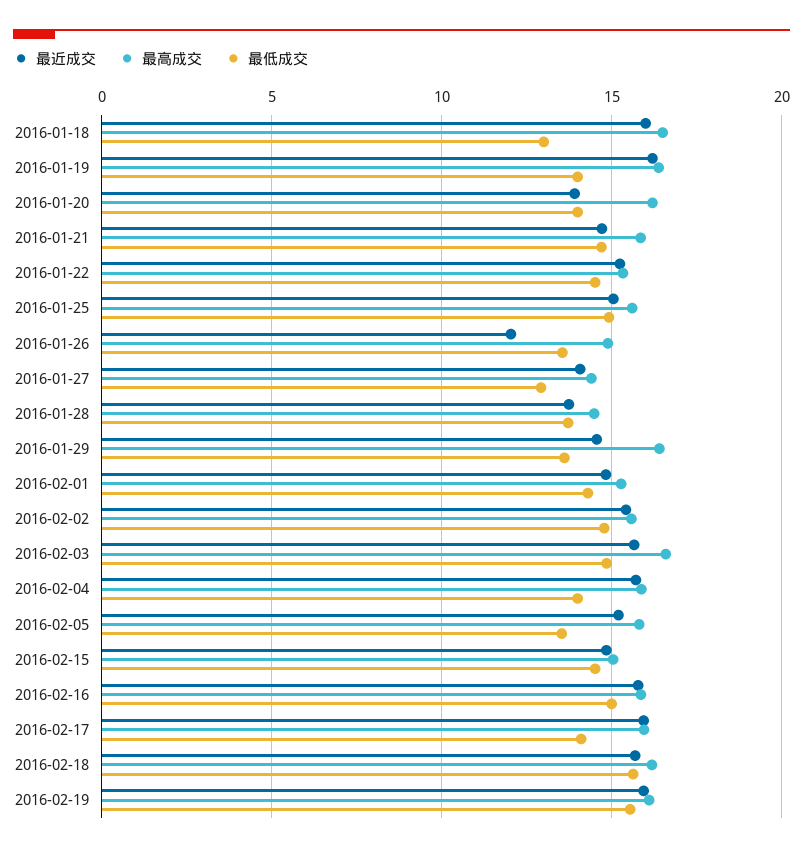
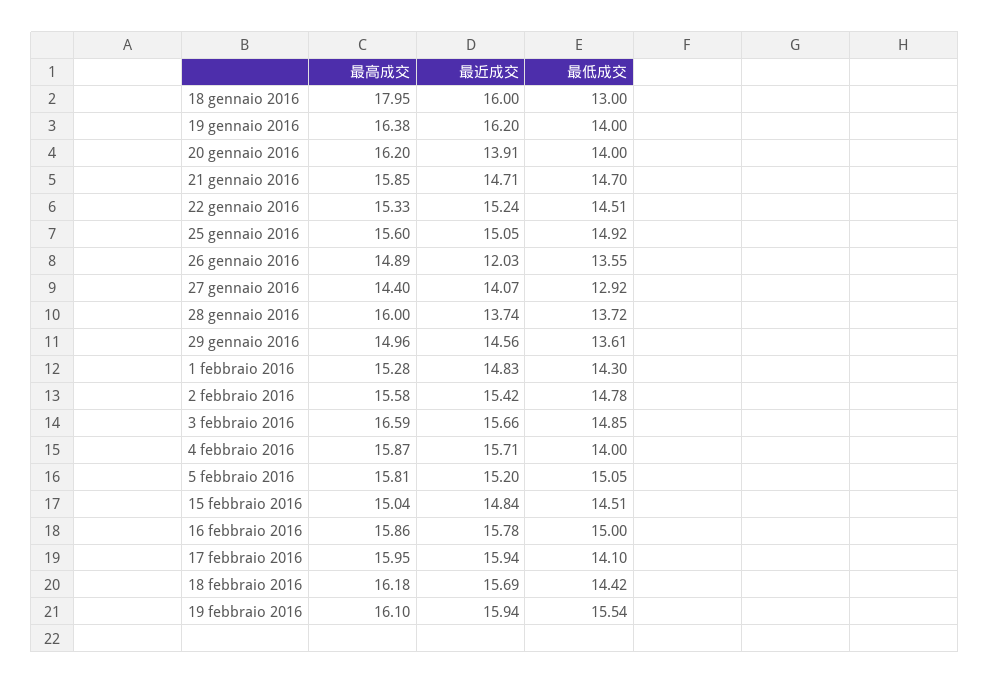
  {
    "最近成交": {
      "2016-01-18": 16,
      "2016-01-19": 16.2,
      "2016-01-20": 13.91,
      "2016-01-21": 14.71,
      "2016-01-22": 15.24,
      "2016-01-25": 15.05,
      "2016-01-26": 12.03,
      "2016-01-27": 14.07,
      "2016-01-28": 13.74,
      "2016-01-29": 14.56,
      "2016-02-01": 14.83,
      "2016-02-02": 15.42,
      "2016-02-03": 15.66,
      "2016-02-04": 15.71,
      "2016-02-05": 15.2,
      "2016-02-15": 14.84,
      "2016-02-16": 15.78,
      "2016-02-17": 15.94,
      "2016-02-18": 15.69,
      "2016-02-19": 15.94
    },
    "最高成交": {
-     "2016-01-18": 16.5,
+     "2016-01-18": 17.95,
      "2016-01-19": 16.38,
      "2016-01-20": 16.2,
      "2016-01-21": 15.85,
      "2016-01-22": 15.33,
      "2016-01-25": 15.6,
      "2016-01-26": 14.89,
      "2016-01-27": 14.4,
-     "2016-01-28": 14.5,
+     "2016-01-28": 16,
-     "2016-01-29": 16.5,
+     "2016-01-29": 14.96,
      "2016-02-01": 15.28,
      "2016-02-02": 15.58,
      "2016-02-03": 16.59,
      "2016-02-04": 15.87,
      "2016-02-05": 15.81,
      "2016-02-15": 15.04,
      "2016-02-16": 15.86,
      "2016-02-17": 15.95,
      "2016-02-18": 16.18,
      "2016-02-19": 16.1
    },
    "最低成交": {
      "2016-01-18": 13,
      "2016-01-19": 14,
      "2016-01-20": 14,
      "2016-01-21": 14.7,
      "2016-01-22": 14.51,
      "2016-01-25": 14.92,
      "2016-01-26": 13.55,
      "2016-01-27": 12.92,
      "2016-01-28": 13.72,
      "2016-01-29": 13.61,
      "2016-02-01": 14.3,
      "2016-02-02": 14.78,
      "2016-02-03": 14.85,
      "2016-02-04": 14,
-     "2016-02-05": 13.5,
+     "2016-02-05": 15.05,
      "2016-02-15": 14.51,
      "2016-02-16": 15,
      "2016-02-17": 14.1,
-     "2016-02-18": 15.5,
+     "2016-02-18": 14.42,
      "2016-02-19": 15.54
    }
  }

